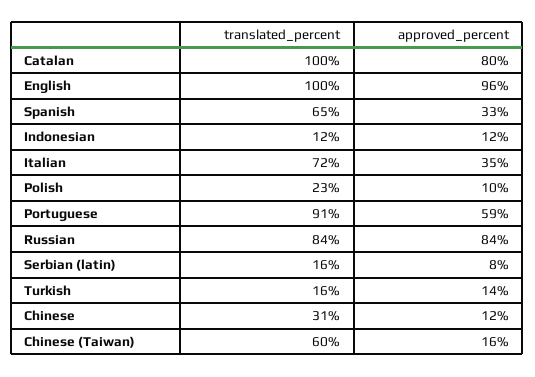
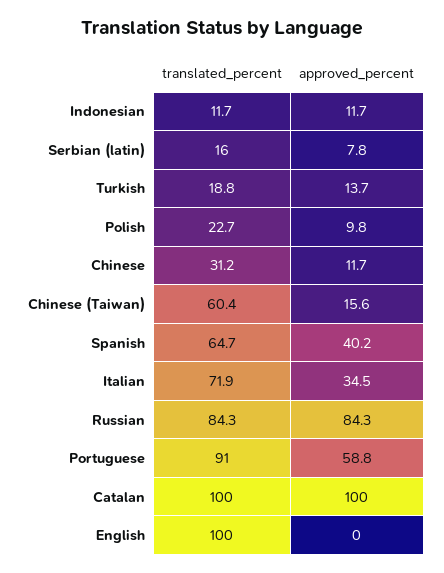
  {
    "translated_percent": {
      "Catalan": 100,
      "English": 100,
      "Spanish": 64.7,
      "Indonesian": 11.7,
      "Italian": 71.9,
      "Polish": 22.7,
      "Portuguese": 91,
      "Russian": 84.3,
      "Serbian (latin)": 16,
-     "Turkish": 16,
+     "Turkish": 18.8,
      "Chinese": 31.2,
      "Chinese (Taiwan)": 60.4
    },
    "approved_percent": {
-     "Catalan": 80,
+     "Catalan": 100,
-     "English": 96,
+     "English": 0,
-     "Spanish": 33,
+     "Spanish": 40.2,
      "Indonesian": 11.7,
      "Italian": 34.5,
      "Polish": 9.8,
      "Portuguese": 58.8,
      "Russian": 84.3,
      "Serbian (latin)": 7.8,
      "Turkish": 13.7,
      "Chinese": 11.7,
      "Chinese (Taiwan)": 15.6
    }
  }

